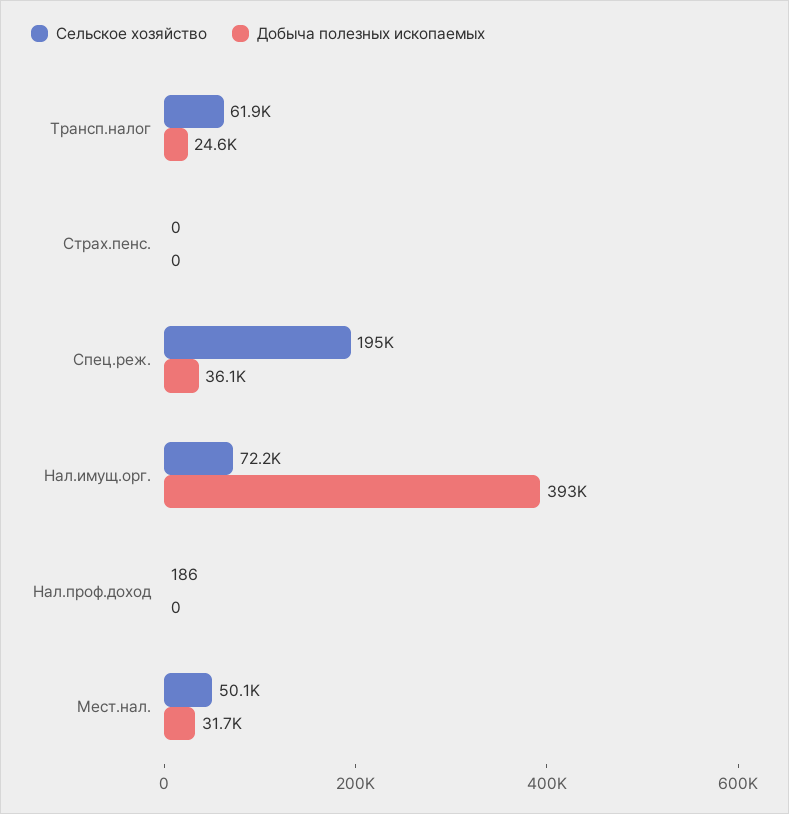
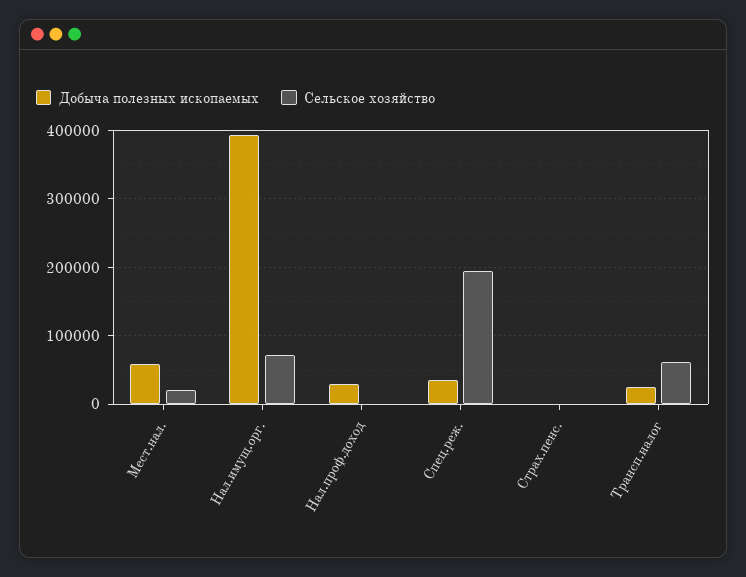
  {
    "Сельское хозяйство": {
      "Трансп.налог": 61900,
      "Страх.пенс.": 0,
      "Спец.реж.": 195000,
      "Нал.имущ.орг.": 72200,
      "Нал.проф.доход": 186,
-     "Мест.нал.": 50100
+     "Мест.нал.": 20000
    },
    "Добыча полезных ископаемых": {
      "Трансп.налог": 24600,
      "Страх.пенс.": 0,
      "Спец.реж.": 36100,
      "Нал.имущ.орг.": 393000,
-     "Нал.проф.доход": 0,
+     "Нал.проф.доход": 30000,
-     "Мест.нал.": 31700
+     "Мест.нал.": 60000
    }
  }

